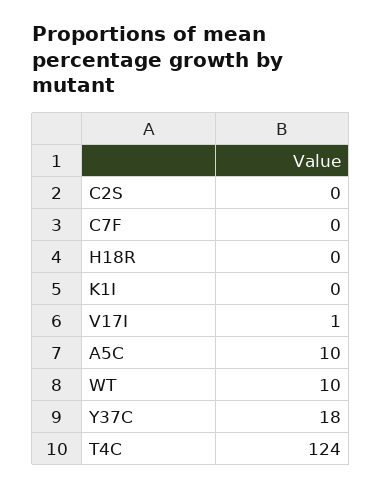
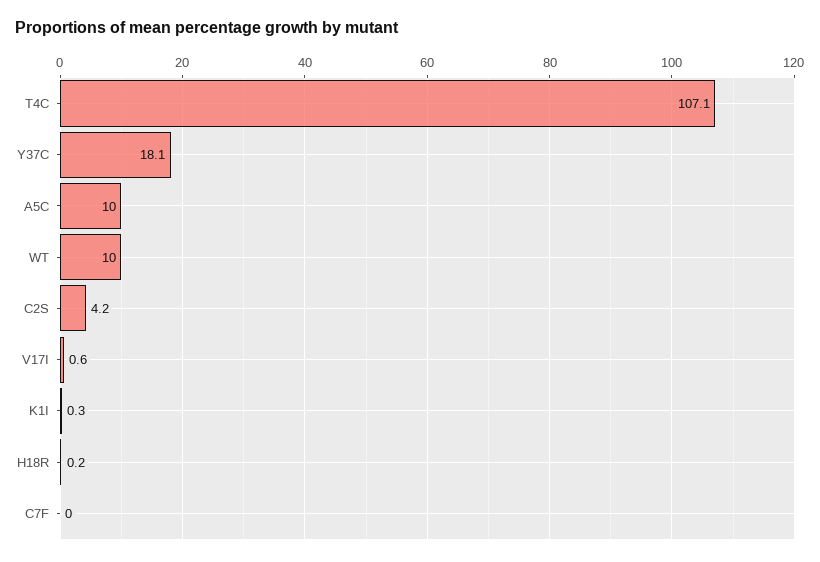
  {
-   "C2S": 0,
+   "C2S": 4.2,
    "C7F": 0,
    "H18R": 0.2,
    "K1I": 0.3,
    "V17I": 0.6,
    "A5C": 10,
    "WT": 10,
    "Y37C": 18.1,
-   "T4C": 124
+   "T4C": 107.1
  }

